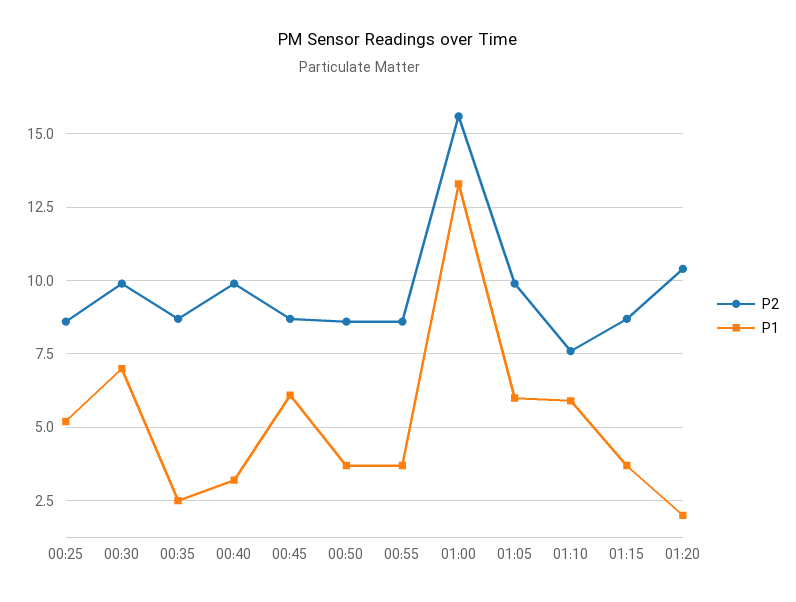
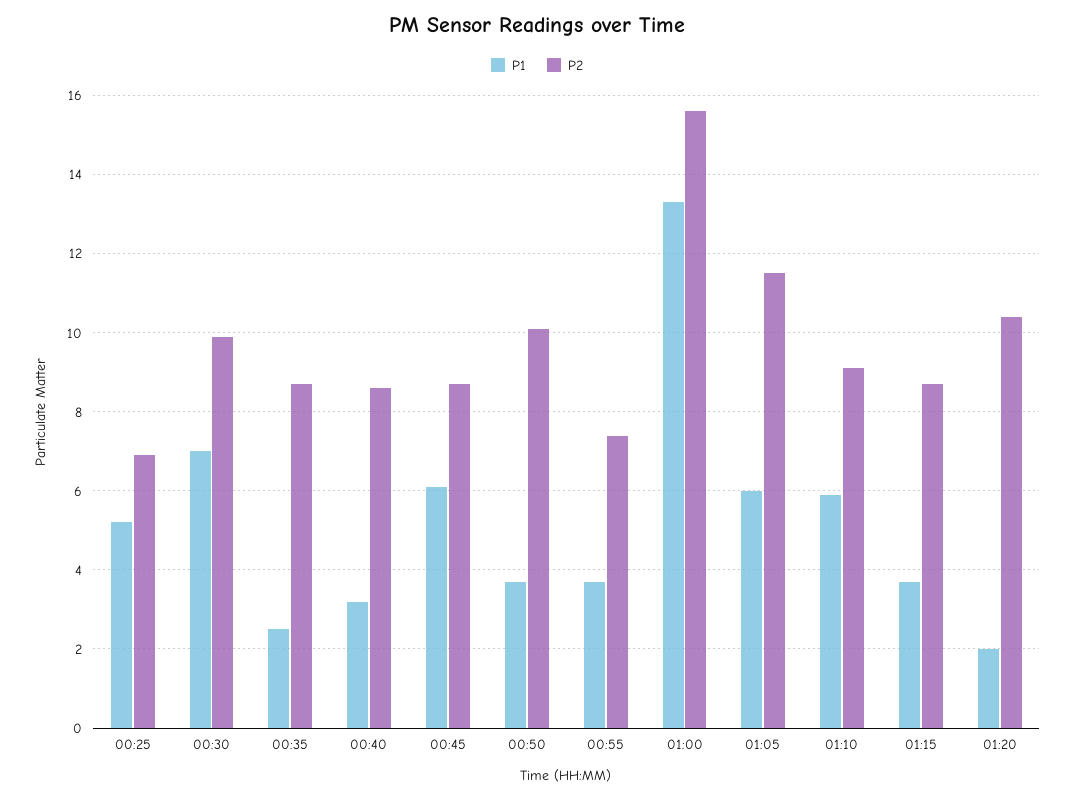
  {
    "P2": {
-     "00:25": 8.5,
+     "00:25": 7,
      "00:30": 10,
      "00:35": 8.5,
-     "00:40": 10,
+     "00:40": 8.5,
      "00:45": 8.5,
-     "00:50": 8.5,
+     "00:50": 10,
-     "00:55": 8.5,
+     "00:55": 7.5,
      "01:00": 15.5,
-     "01:05": 10,
+     "01:05": 11.5,
-     "01:10": 7.5,
+     "01:10": 9,
      "01:15": 8.5,
      "01:20": 10.5
    },
    "P1": {
      "00:25": 5,
      "00:30": 7,
      "00:35": 2.5,
      "00:40": 3,
      "00:45": 6,
      "00:50": 3.5,
      "00:55": 3.5,
      "01:00": 13.5,
      "01:05": 6,
      "01:10": 6,
      "01:15": 3.5,
      "01:20": 2
    }
  }

